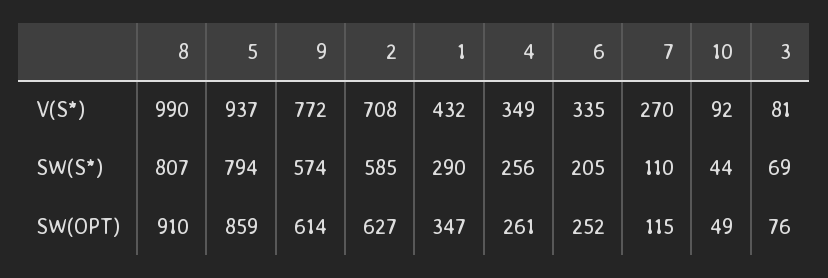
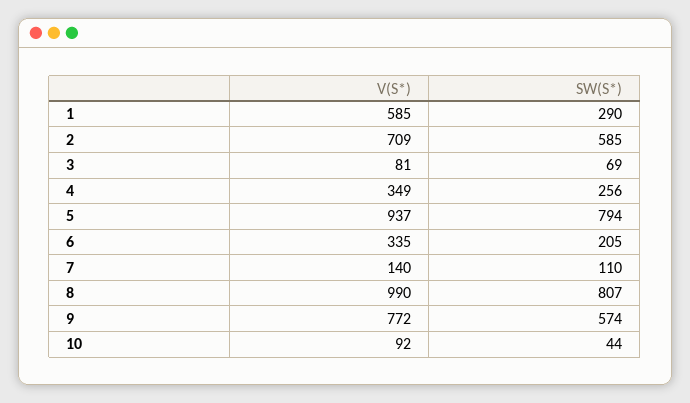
  {
    "8": {
      "V(S*)": 990,
-     "SW(S*)": 807,
+     "SW(S*)": 807
-     "SW(OPT)": 910
    },
    "5": {
      "V(S*)": 937,
-     "SW(S*)": 794,
+     "SW(S*)": 794
-     "SW(OPT)": 859
    },
    "9": {
      "V(S*)": 772,
-     "SW(S*)": 574,
+     "SW(S*)": 574
-     "SW(OPT)": 614
    },
    "2": {
-     "V(S*)": 708,
+     "V(S*)": 709,
-     "SW(S*)": 585,
+     "SW(S*)": 585
-     "SW(OPT)": 627
    },
    "1": {
-     "V(S*)": 432,
+     "V(S*)": 585,
-     "SW(S*)": 290,
+     "SW(S*)": 290
-     "SW(OPT)": 347
    },
    "4": {
      "V(S*)": 349,
-     "SW(S*)": 256,
+     "SW(S*)": 256
-     "SW(OPT)": 261
    },
    "6": {
      "V(S*)": 335,
-     "SW(S*)": 205,
+     "SW(S*)": 205
-     "SW(OPT)": 252
    },
    "7": {
-     "V(S*)": 270,
+     "V(S*)": 140,
-     "SW(S*)": 110,
+     "SW(S*)": 110
-     "SW(OPT)": 115
    },
    "10": {
      "V(S*)": 92,
-     "SW(S*)": 44,
+     "SW(S*)": 44
-     "SW(OPT)": 49
    },
    "3": {
      "V(S*)": 81,
-     "SW(S*)": 69,
+     "SW(S*)": 69
-     "SW(OPT)": 76
    }
  }

